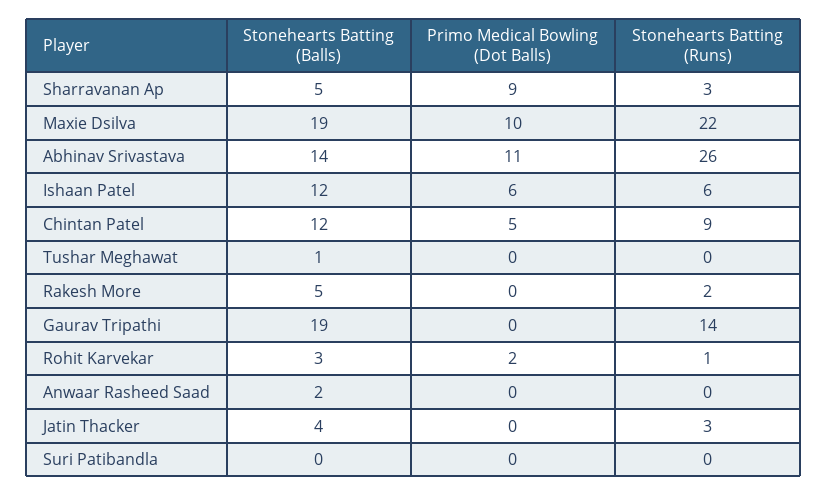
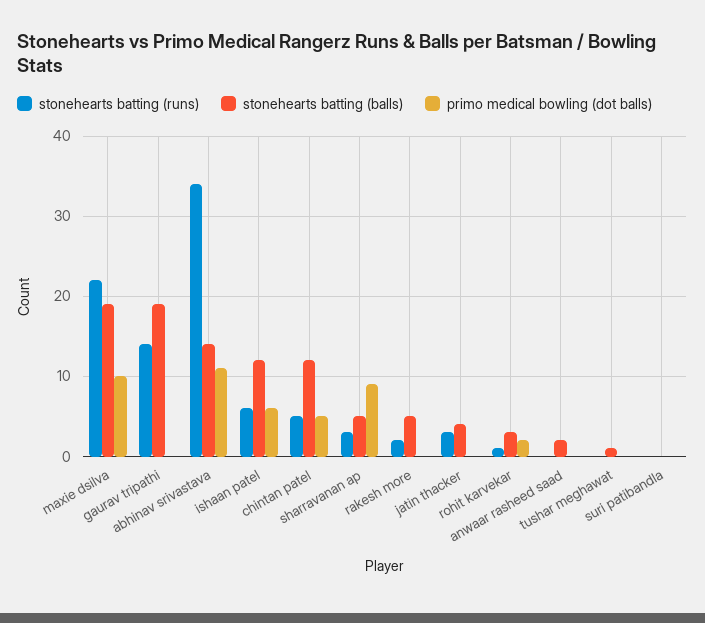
  {
    "Stonehearts Batting (Balls)": {
      "Sharravanan Ap": 5,
      "Maxie Dsilva": 19,
      "Abhinav Srivastava": 14,
      "Ishaan Patel": 12,
      "Chintan Patel": 12,
      "Tushar Meghawat": 1,
      "Rakesh More": 5,
      "Gaurav Tripathi": 19,
      "Rohit Karvekar": 3,
      "Anwaar Rasheed Saad": 2,
      "Jatin Thacker": 4,
      "Suri Patibandla": 0
    },
    "Primo Medical Bowling (Dot Balls)": {
      "Sharravanan Ap": 9,
      "Maxie Dsilva": 10,
      "Abhinav Srivastava": 11,
      "Ishaan Patel": 6,
      "Chintan Patel": 5,
      "Tushar Meghawat": 0,
      "Rakesh More": 0,
      "Gaurav Tripathi": 0,
      "Rohit Karvekar": 2,
      "Anwaar Rasheed Saad": 0,
      "Jatin Thacker": 0,
      "Suri Patibandla": 0
    },
    "Stonehearts Batting (Runs)": {
      "Sharravanan Ap": 3,
      "Maxie Dsilva": 22,
-     "Abhinav Srivastava": 26,
+     "Abhinav Srivastava": 34,
      "Ishaan Patel": 6,
-     "Chintan Patel": 9,
+     "Chintan Patel": 5,
      "Tushar Meghawat": 0,
      "Rakesh More": 2,
      "Gaurav Tripathi": 14,
      "Rohit Karvekar": 1,
      "Anwaar Rasheed Saad": 0,
      "Jatin Thacker": 3,
      "Suri Patibandla": 0
    }
  }

